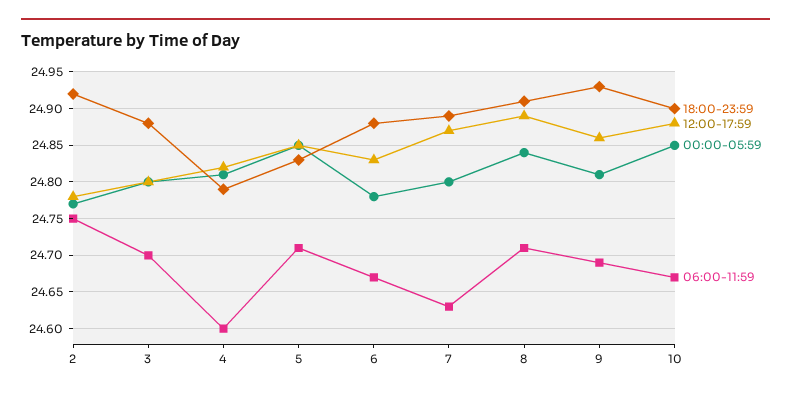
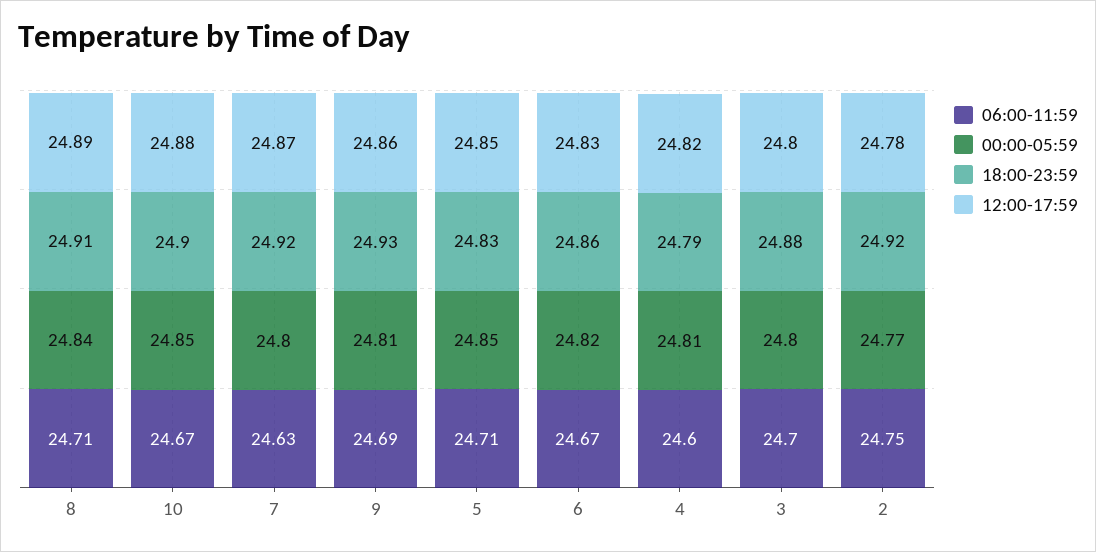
  {
    "18:00-23:59": {
      "2": 24.92,
      "3": 24.88,
      "4": 24.79,
      "5": 24.83,
-     "6": 24.88,
+     "6": 24.86,
-     "7": 24.89,
+     "7": 24.92,
      "8": 24.91,
      "9": 24.93,
      "10": 24.9
    },
    "12:00-17:59": {
      "2": 24.78,
      "3": 24.8,
      "4": 24.82,
      "5": 24.85,
      "6": 24.83,
      "7": 24.87,
      "8": 24.89,
      "9": 24.86,
      "10": 24.88
    },
    "00:00-05:59": {
      "2": 24.77,
      "3": 24.8,
      "4": 24.81,
      "5": 24.85,
-     "6": 24.78,
+     "6": 24.82,
      "7": 24.8,
      "8": 24.84,
      "9": 24.81,
      "10": 24.85
    },
    "06:00-11:59": {
      "2": 24.75,
      "3": 24.7,
      "4": 24.6,
      "5": 24.71,
      "6": 24.67,
      "7": 24.63,
      "8": 24.71,
      "9": 24.69,
      "10": 24.67
    }
  }

